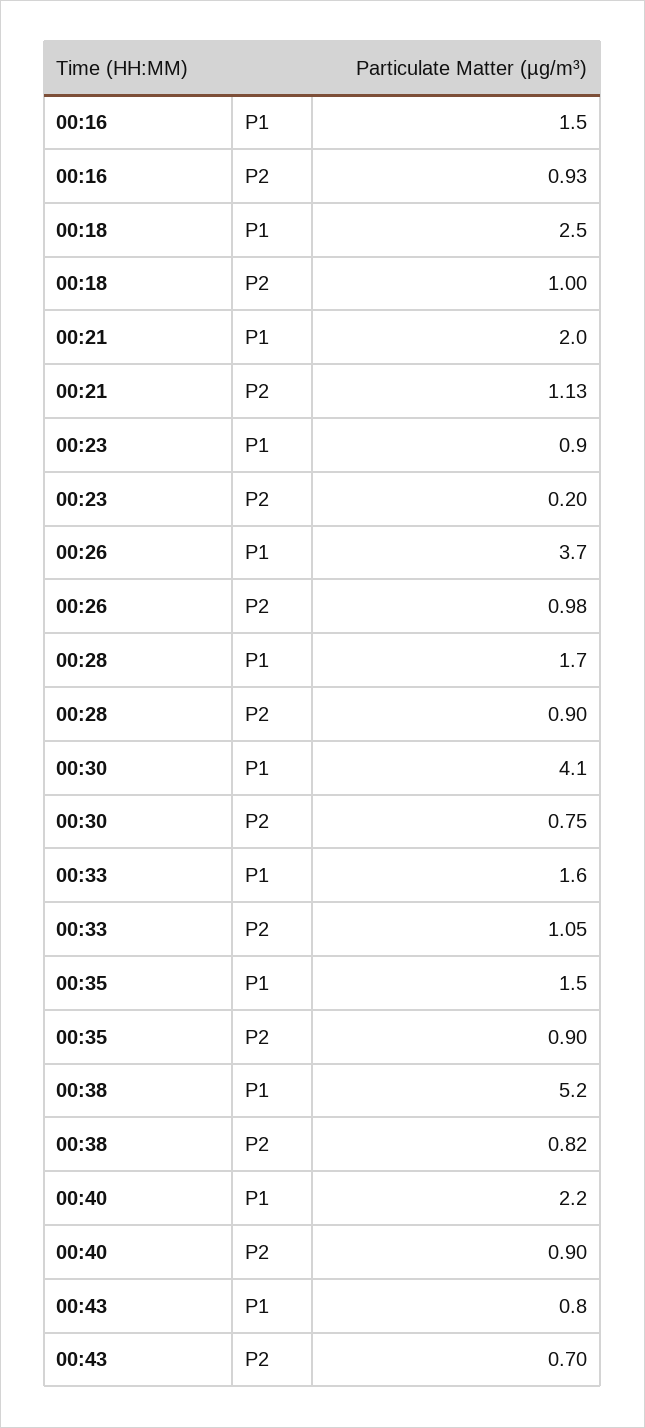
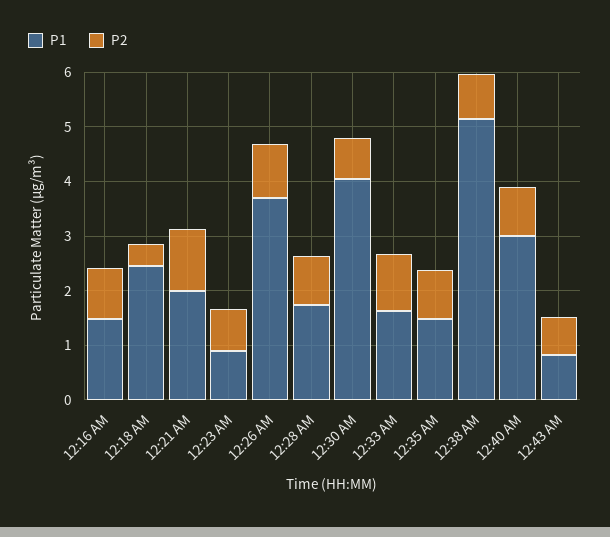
  {
    "P1": {
      "00:16": 1.5,
      "00:18": 2.5,
      "00:21": 2,
      "00:23": 0.9,
      "00:26": 3.7,
      "00:28": 1.7,
      "00:30": 4.1,
      "00:33": 1.6,
      "00:35": 1.5,
      "00:38": 5.2,
-     "00:40": 2.2,
+     "00:40": 3,
      "00:43": 0.8
    },
    "P2": {
      "00:16": 0.93,
-     "00:18": 1,
+     "00:18": 0.4,
      "00:21": 1.13,
-     "00:23": 0.2,
+     "00:23": 0.8,
      "00:26": 0.98,
      "00:28": 0.9,
      "00:30": 0.75,
      "00:33": 1.05,
      "00:35": 0.9,
      "00:38": 0.82,
      "00:40": 0.9,
      "00:43": 0.7
    }
  }

